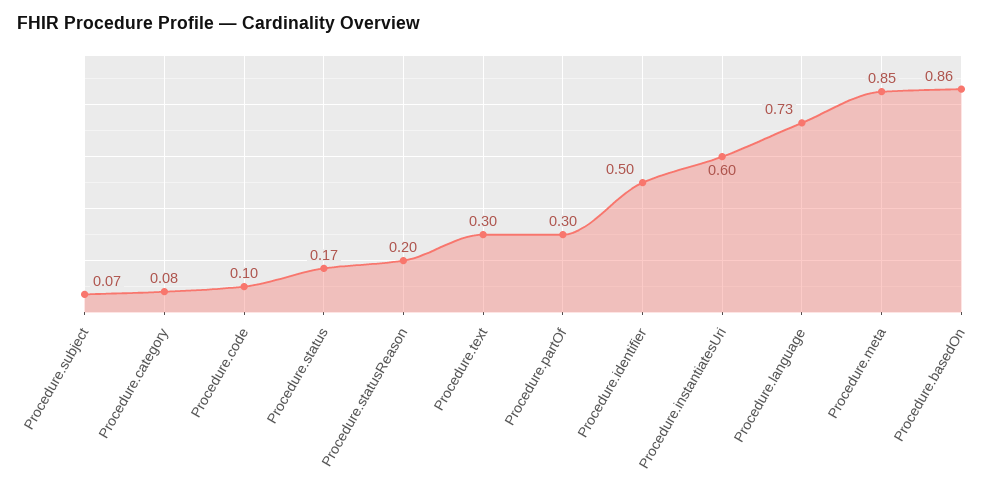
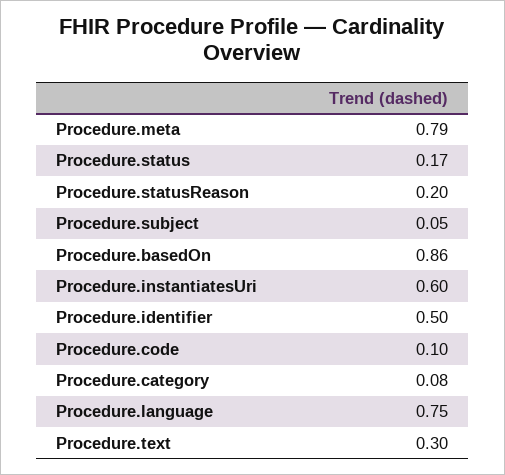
  {
-   "Procedure.subject": 0.07,
+   "Procedure.subject": 0.05,
    "Procedure.category": 0.08,
    "Procedure.code": 0.1,
    "Procedure.status": 0.17,
    "Procedure.statusReason": 0.2,
    "Procedure.text": 0.3,
-   "Procedure.partOf": 0.3,
    "Procedure.identifier": 0.5,
    "Procedure.instantiatesUri": 0.6,
-   "Procedure.language": 0.73,
+   "Procedure.language": 0.75,
-   "Procedure.meta": 0.85,
+   "Procedure.meta": 0.79,
    "Procedure.basedOn": 0.86
  }

